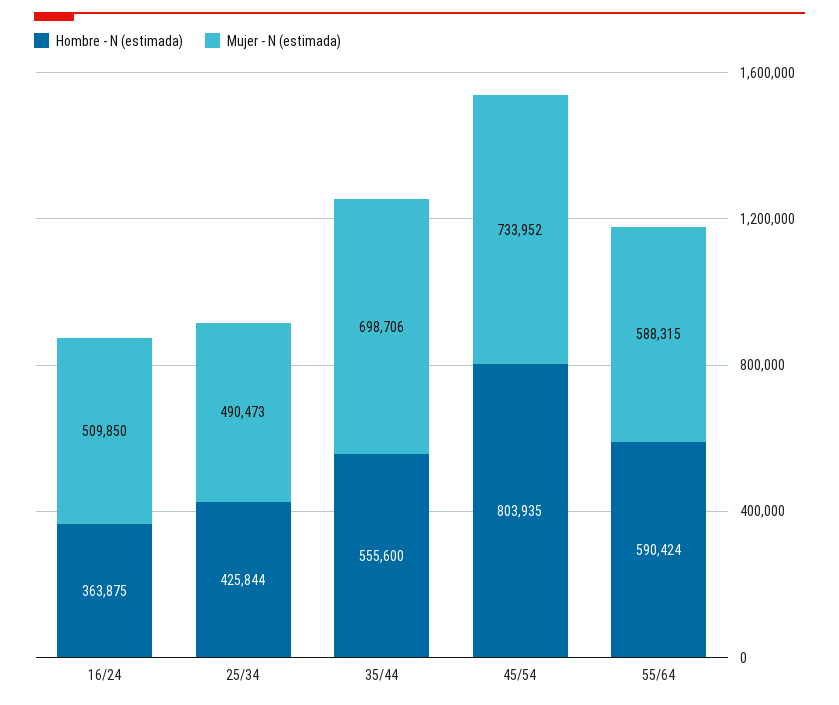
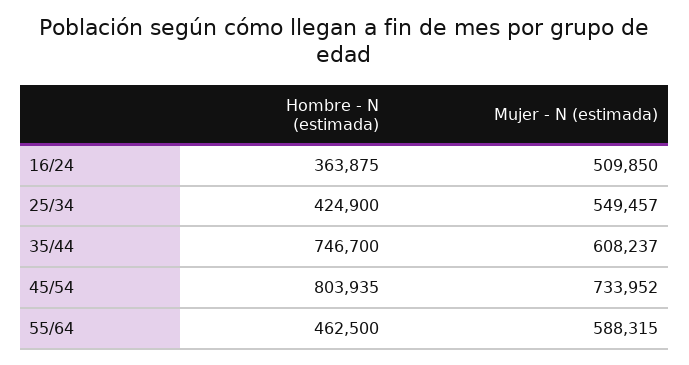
  {
    "Hombre - N (estimada)": {
      "16/24": 363875,
-     "25/34": 425844,
+     "25/34": 424900,
-     "35/44": 555600,
+     "35/44": 746700,
      "45/54": 803935,
-     "55/64": 590424
+     "55/64": 462500
    },
    "Mujer - N (estimada)": {
      "16/24": 509850,
-     "25/34": 490473,
+     "25/34": 549457,
-     "35/44": 698706,
+     "35/44": 608237,
      "45/54": 733952,
      "55/64": 588315
    }
  }

